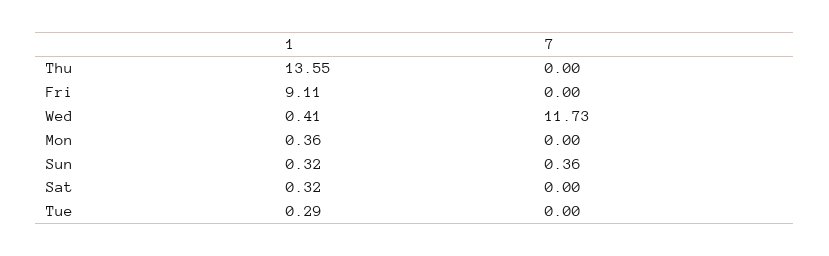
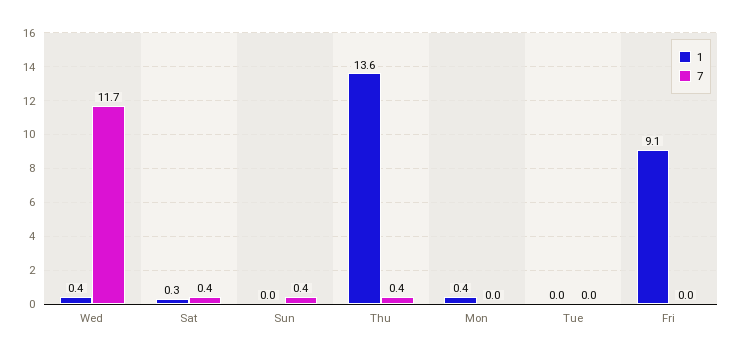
  {
    "1": {
      "Thu": 13.55,
      "Fri": 9.11,
      "Wed": 0.41,
      "Mon": 0.36,
-     "Sun": 0.32,
+     "Sun": 0,
      "Sat": 0.32,
-     "Tue": 0.29
+     "Tue": 0
    },
    "7": {
-     "Thu": 0,
+     "Thu": 0.4,
      "Fri": 0,
      "Wed": 11.73,
      "Mon": 0,
      "Sun": 0.36,
-     "Sat": 0,
+     "Sat": 0.4,
      "Tue": 0
    }
  }

